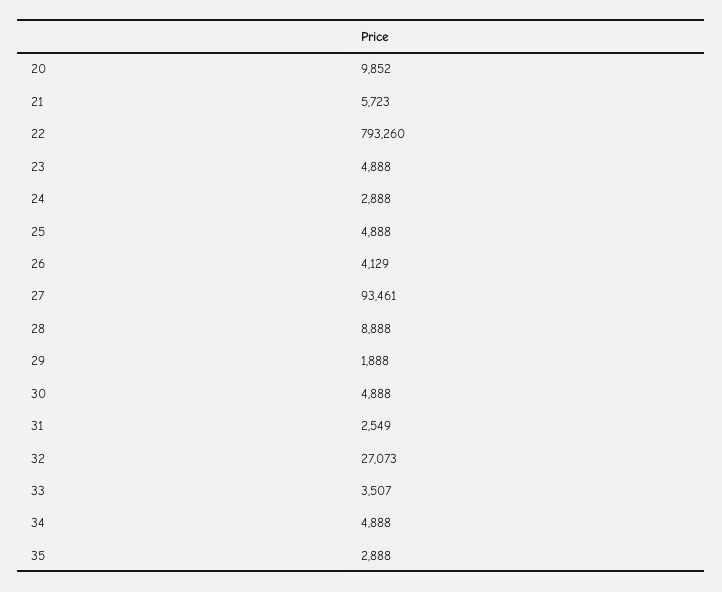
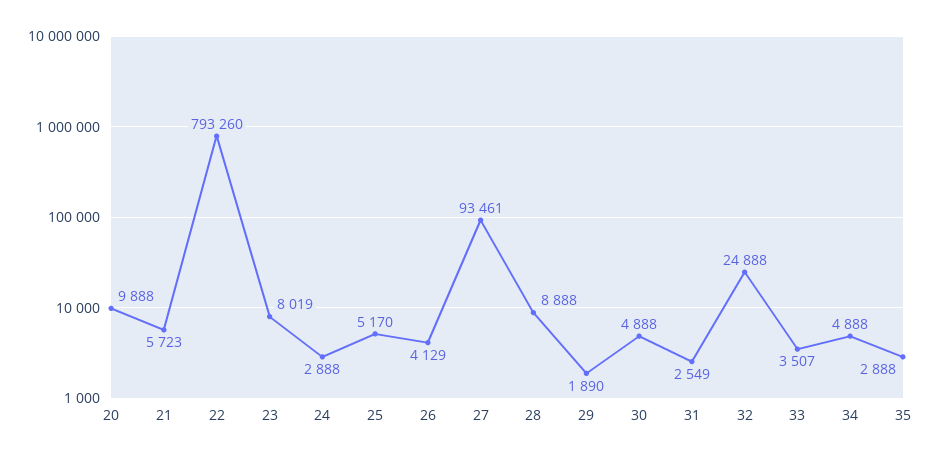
  {
-   "20": 9852,
+   "20": 9888,
    "21": 5723,
    "22": 793260,
-   "23": 4888,
+   "23": 8019,
    "24": 2888,
-   "25": 4888,
+   "25": 5170,
    "26": 4129,
    "27": 93461,
    "28": 8888,
-   "29": 1888,
+   "29": 1890,
    "30": 4888,
    "31": 2549,
-   "32": 27073,
+   "32": 24888,
    "33": 3507,
    "34": 4888,
    "35": 2888
  }

